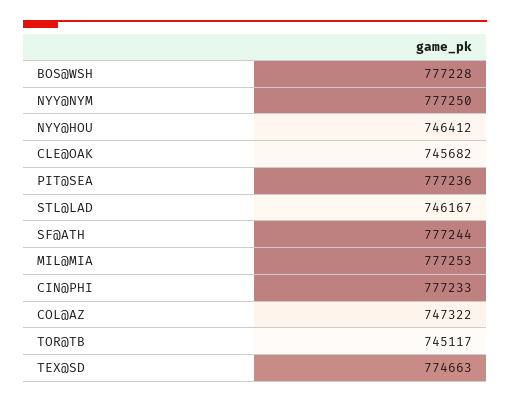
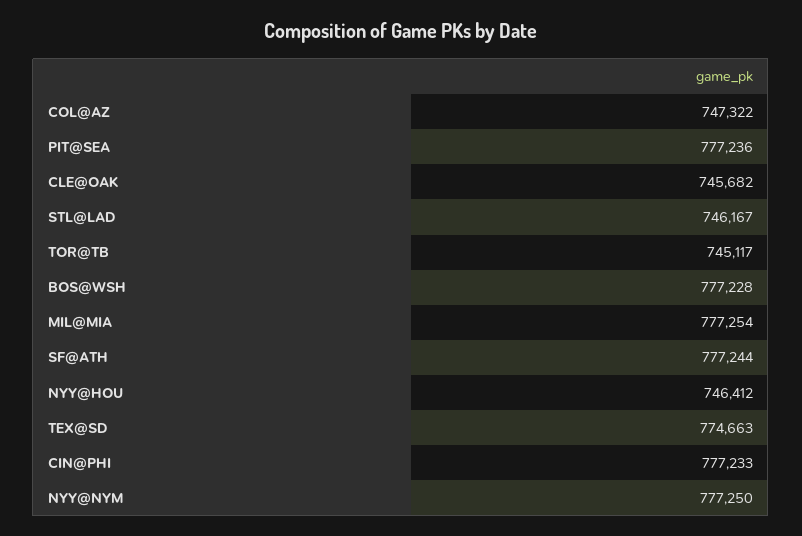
  {
    "BOS@WSH": 777228,
    "NYY@NYM": 777250,
    "NYY@HOU": 746412,
    "CLE@OAK": 745682,
    "PIT@SEA": 777236,
    "STL@LAD": 746167,
    "SF@ATH": 777244,
-   "MIL@MIA": 777253,
+   "MIL@MIA": 777254,
    "CIN@PHI": 777233,
    "COL@AZ": 747322,
    "TOR@TB": 745117,
    "TEX@SD": 774663
  }

